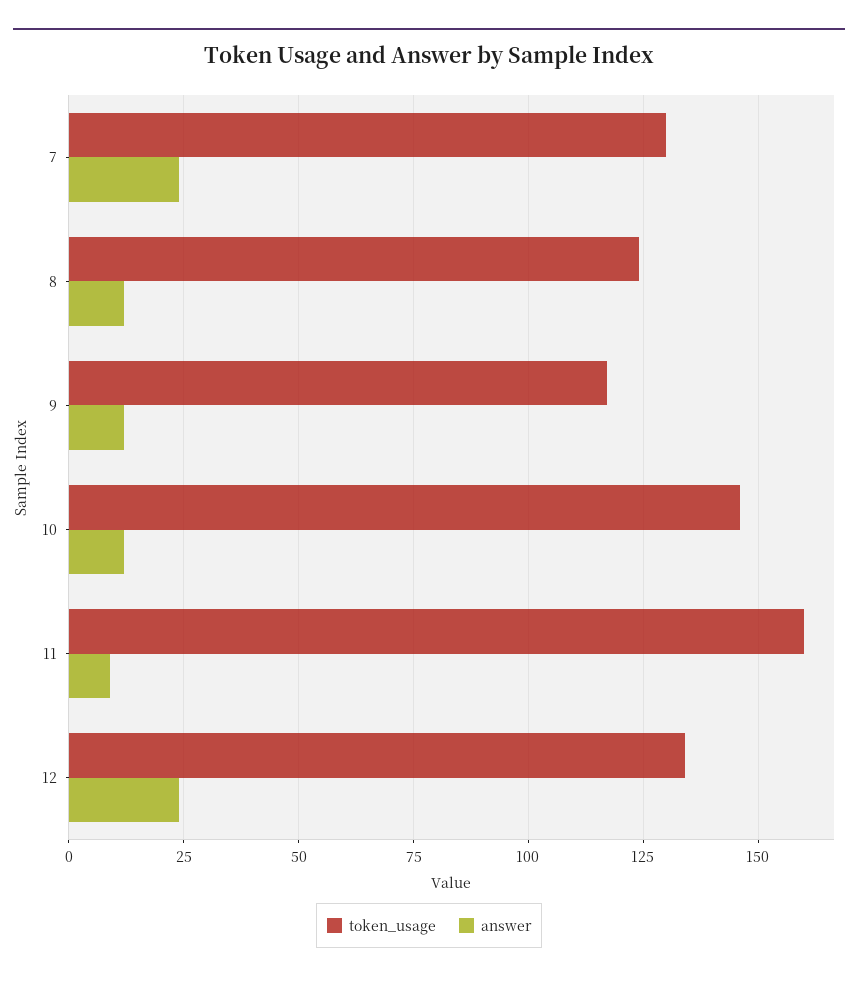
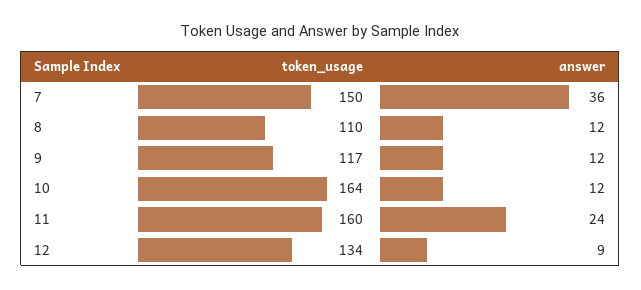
  {
    "token_usage": {
-     "7": 130,
+     "7": 150,
-     "8": 125,
+     "8": 110,
      "9": 117,
-     "10": 145,
+     "10": 164,
      "11": 160,
      "12": 134
    },
    "answer": {
-     "7": 25,
+     "7": 36,
      "8": 12,
      "9": 12,
      "10": 12,
-     "11": 10,
+     "11": 24,
-     "12": 25
+     "12": 9
    }
  }

